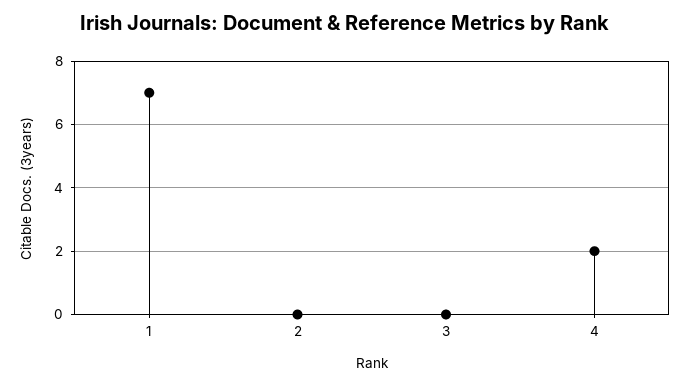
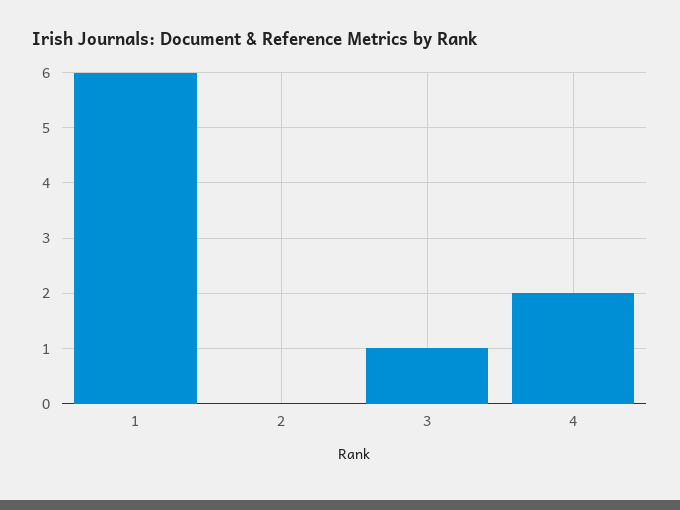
  {
-   "1": 7,
+   "1": 6,
    "2": 0,
-   "3": 0,
+   "3": 1,
    "4": 2
  }

